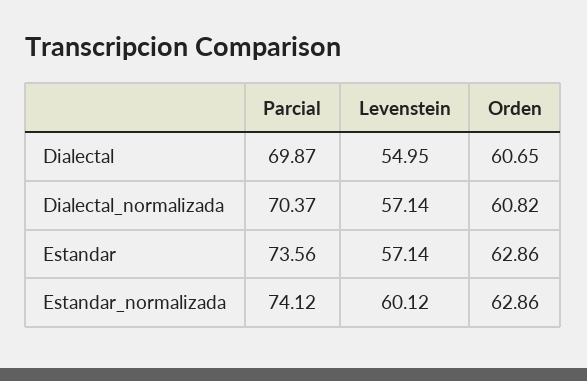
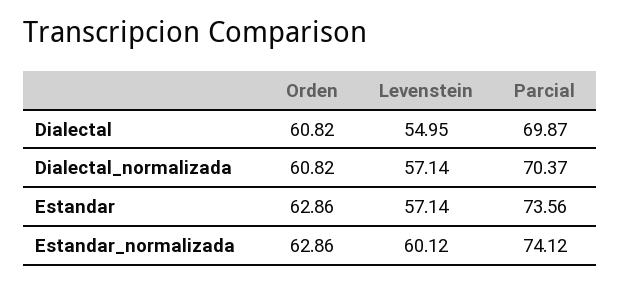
  {
    "Parcial": {
      "Dialectal": 69.87,
      "Dialectal_normalizada": 70.37,
      "Estandar": 73.56,
      "Estandar_normalizada": 74.12
    },
    "Levenstein": {
      "Dialectal": 54.95,
      "Dialectal_normalizada": 57.14,
      "Estandar": 57.14,
      "Estandar_normalizada": 60.12
    },
    "Orden": {
-     "Dialectal": 60.65,
+     "Dialectal": 60.82,
      "Dialectal_normalizada": 60.82,
      "Estandar": 62.86,
      "Estandar_normalizada": 62.86
    }
  }

